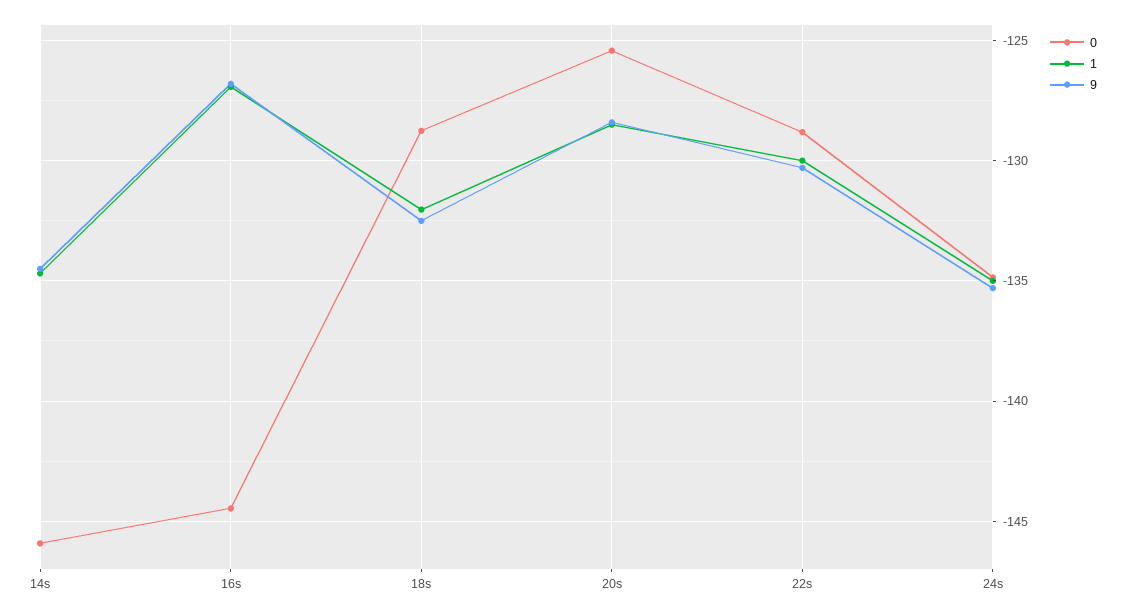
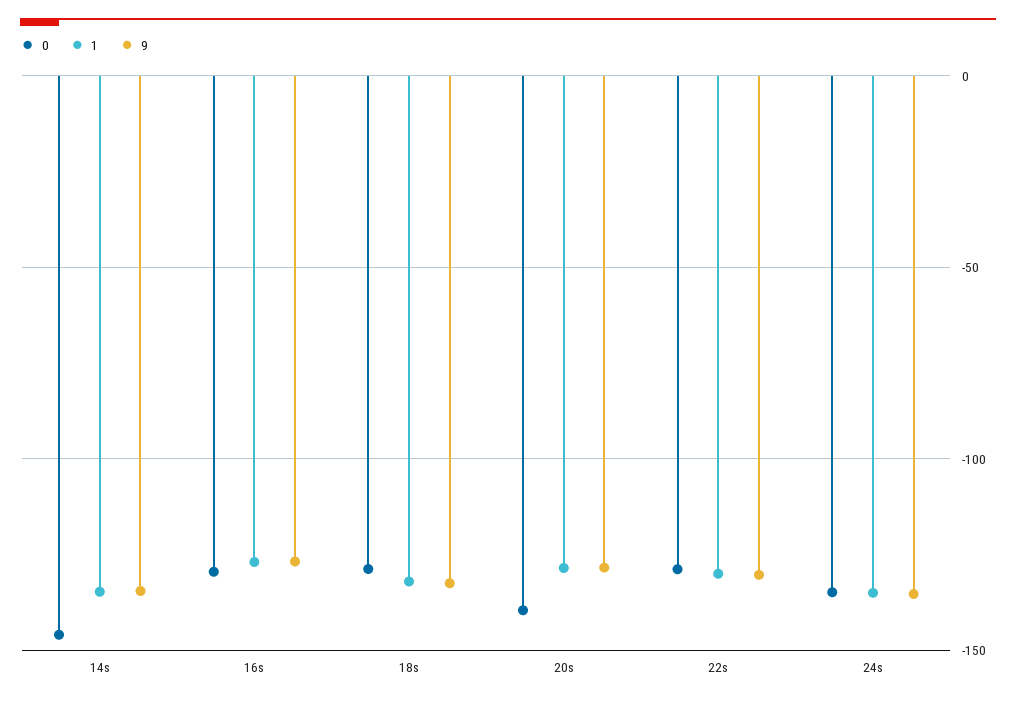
  {
    "0": {
      "14s": -146,
-     "16s": -144.5,
+     "16s": -130,
      "18s": -129,
-     "20s": -125.5,
+     "20s": -140,
      "22s": -129,
      "24s": -135
    },
    "1": {
      "14s": -134.5,
      "16s": -127,
      "18s": -132,
      "20s": -128.5,
      "22s": -130,
      "24s": -135
    },
    "9": {
      "14s": -134.5,
      "16s": -127,
      "18s": -132.5,
      "20s": -128.5,
      "22s": -130.5,
      "24s": -135.5
    }
  }

